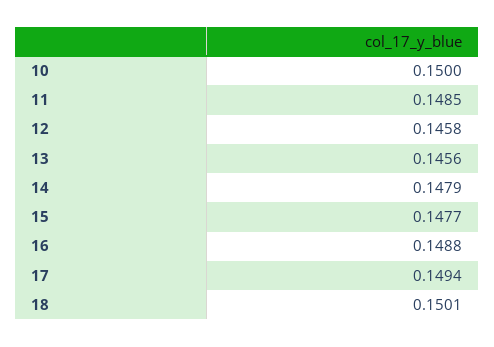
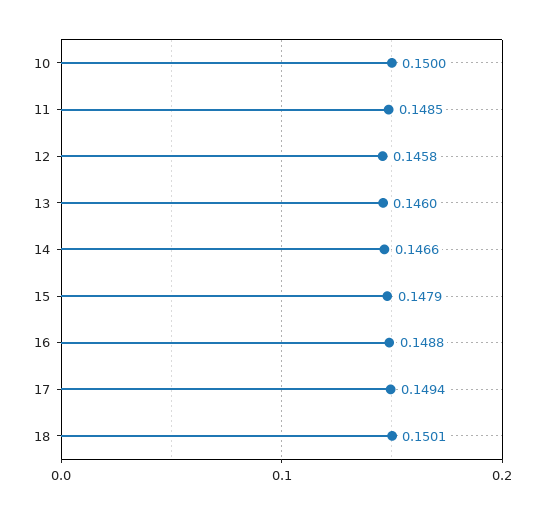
  {
    "10": 0.15,
    "11": 0.1485,
    "12": 0.1458,
-   "13": 0.1456,
+   "13": 0.146,
-   "14": 0.1479,
+   "14": 0.1466,
-   "15": 0.1477,
+   "15": 0.1479,
    "16": 0.1488,
    "17": 0.1494,
    "18": 0.1501
  }

